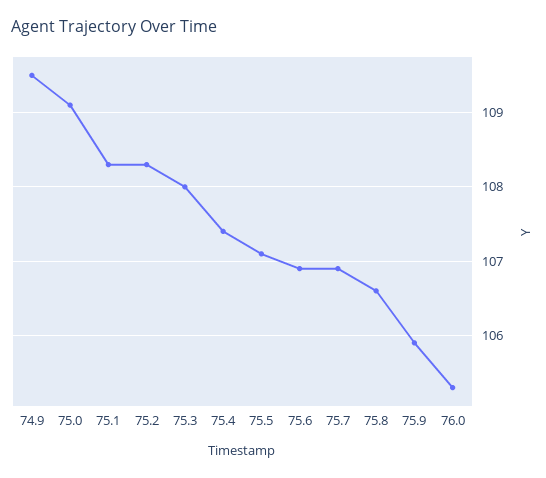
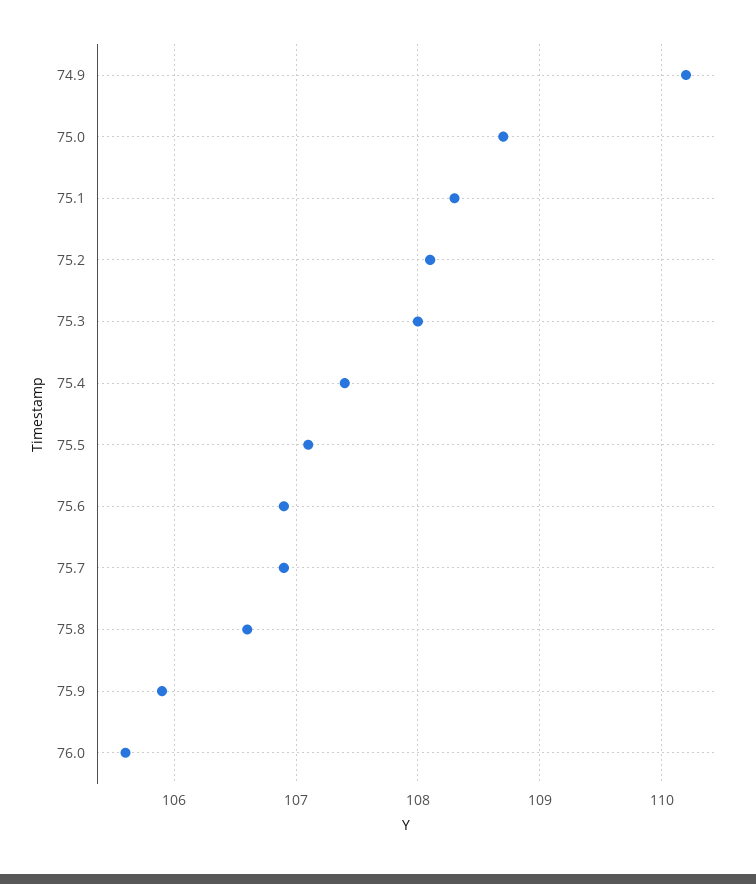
  {
-   "74.9": 109.5,
+   "74.9": 110.2,
-   "75.0": 109.1,
+   "75.0": 108.7,
    "75.1": 108.3,
-   "75.2": 108.3,
+   "75.2": 108.1,
    "75.3": 108,
    "75.4": 107.4,
    "75.5": 107.1,
    "75.6": 106.9,
    "75.7": 106.9,
    "75.8": 106.6,
    "75.9": 105.9,
-   "76.0": 105.3
+   "76.0": 105.6
  }

